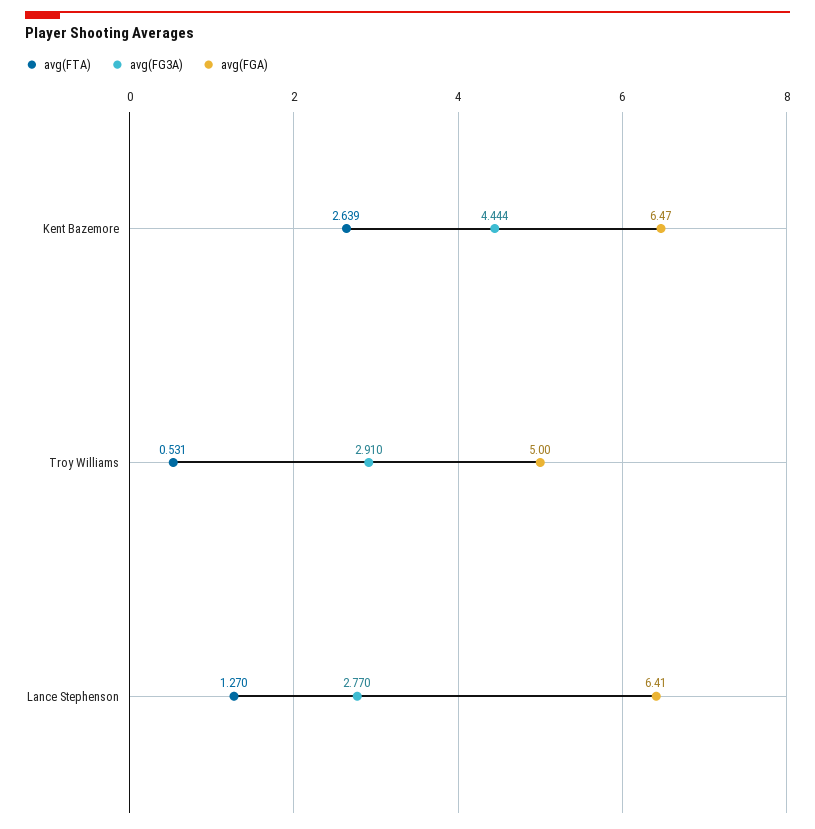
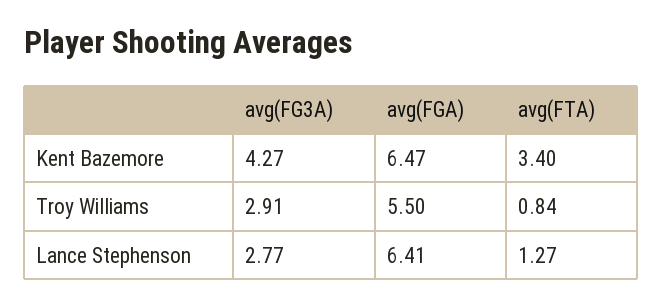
  {
    "avg(FTA)": {
-     "Kent Bazemore": 2.639,
+     "Kent Bazemore": 3.4,
-     "Troy Williams": 0.531,
+     "Troy Williams": 0.84,
      "Lance Stephenson": 1.27
    },
    "avg(FG3A)": {
-     "Kent Bazemore": 4.444,
+     "Kent Bazemore": 4.27,
      "Troy Williams": 2.91,
      "Lance Stephenson": 2.77
    },
    "avg(FGA)": {
      "Kent Bazemore": 6.47,
-     "Troy Williams": 5,
+     "Troy Williams": 5.5,
      "Lance Stephenson": 6.41
    }
  }

